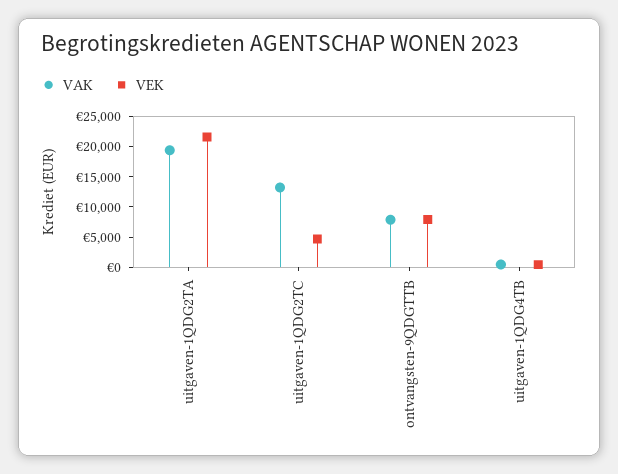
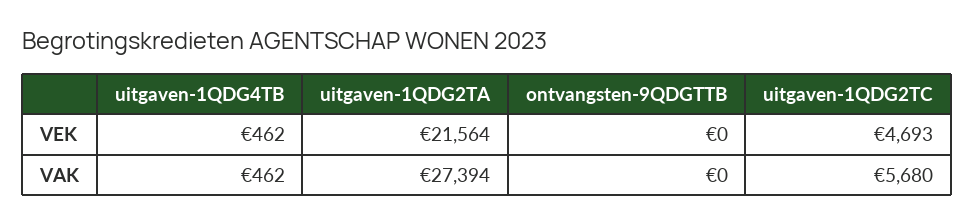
  {
    "VAK": {
-     "uitgaven-1QDG2TA": 20000,
+     "uitgaven-1QDG2TA": 27394,
-     "uitgaven-1QDG2TC": 12500,
+     "uitgaven-1QDG2TC": 5680,
-     "ontvangsten-9QDGTTB": 7500,
+     "ontvangsten-9QDGTTB": 0,
      "uitgaven-1QDG4TB": 462
    },
    "VEK": {
      "uitgaven-1QDG2TA": 21564,
      "uitgaven-1QDG2TC": 4693,
-     "ontvangsten-9QDGTTB": 7500,
+     "ontvangsten-9QDGTTB": 0,
      "uitgaven-1QDG4TB": 462
    }
  }

